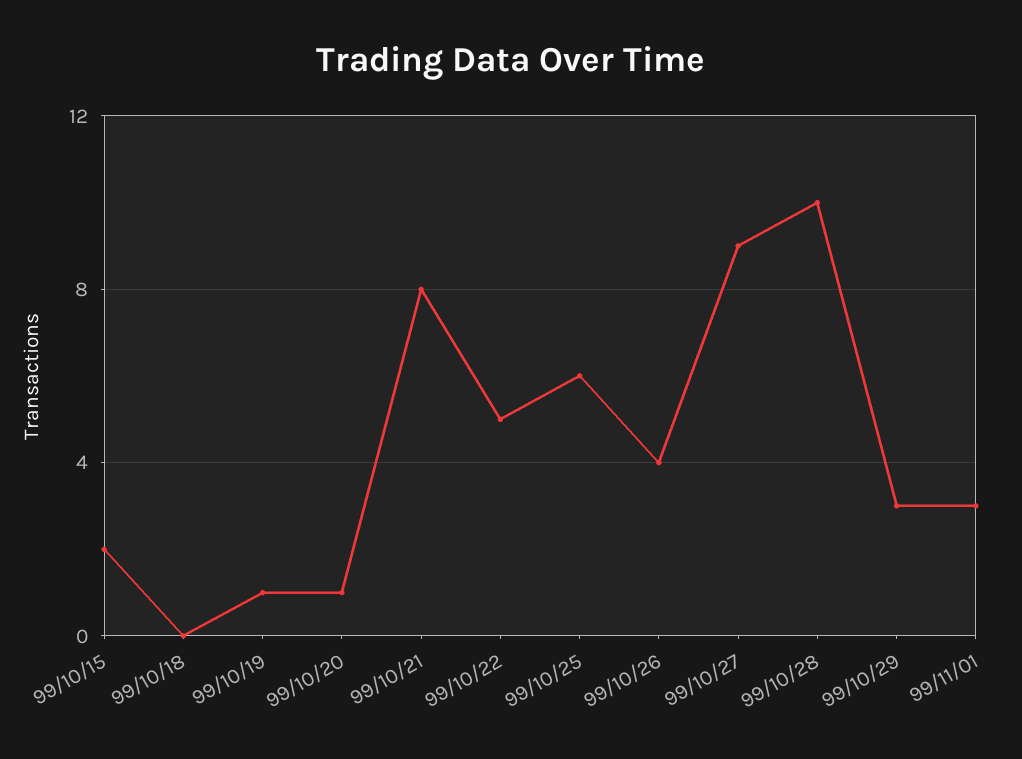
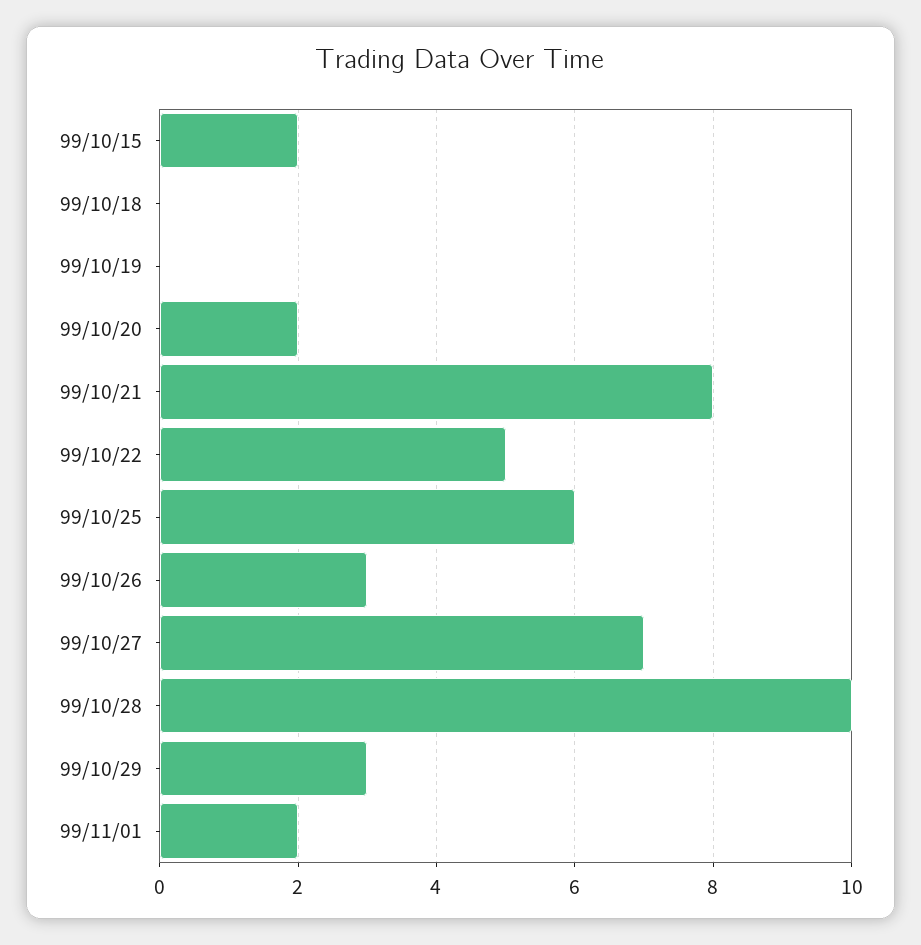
  {
    "99/10/15": 2,
    "99/10/18": 0,
-   "99/10/19": 1,
+   "99/10/19": 0,
-   "99/10/20": 1,
+   "99/10/20": 2,
    "99/10/21": 8,
    "99/10/22": 5,
    "99/10/25": 6,
-   "99/10/26": 4,
+   "99/10/26": 3,
-   "99/10/27": 9,
+   "99/10/27": 7,
    "99/10/28": 10,
    "99/10/29": 3,
-   "99/11/01": 3
+   "99/11/01": 2
  }

